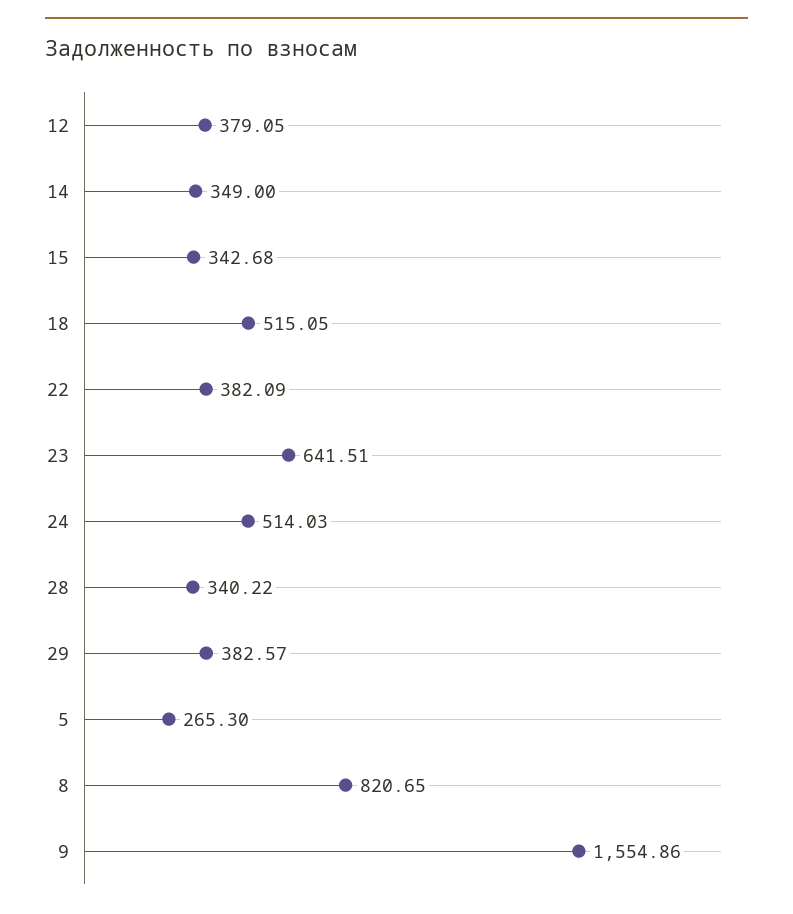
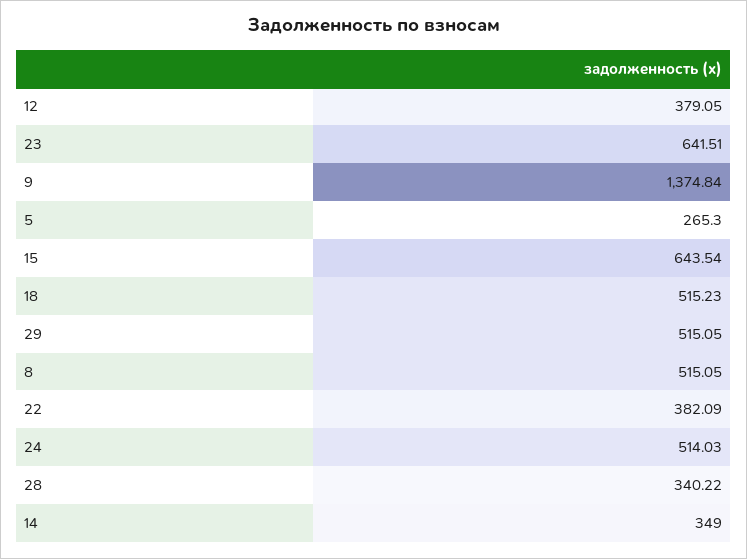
  {
    "12": 379.05,
    "14": 349,
-   "15": 342.68,
+   "15": 643.54,
-   "18": 515.05,
+   "18": 515.23,
    "22": 382.09,
    "23": 641.51,
    "24": 514.03,
    "28": 340.22,
-   "29": 382.57,
+   "29": 515.05,
    "5": 265.3,
-   "8": 820.65,
+   "8": 515.05,
-   "9": 1554.86
+   "9": 1374.84
  }

